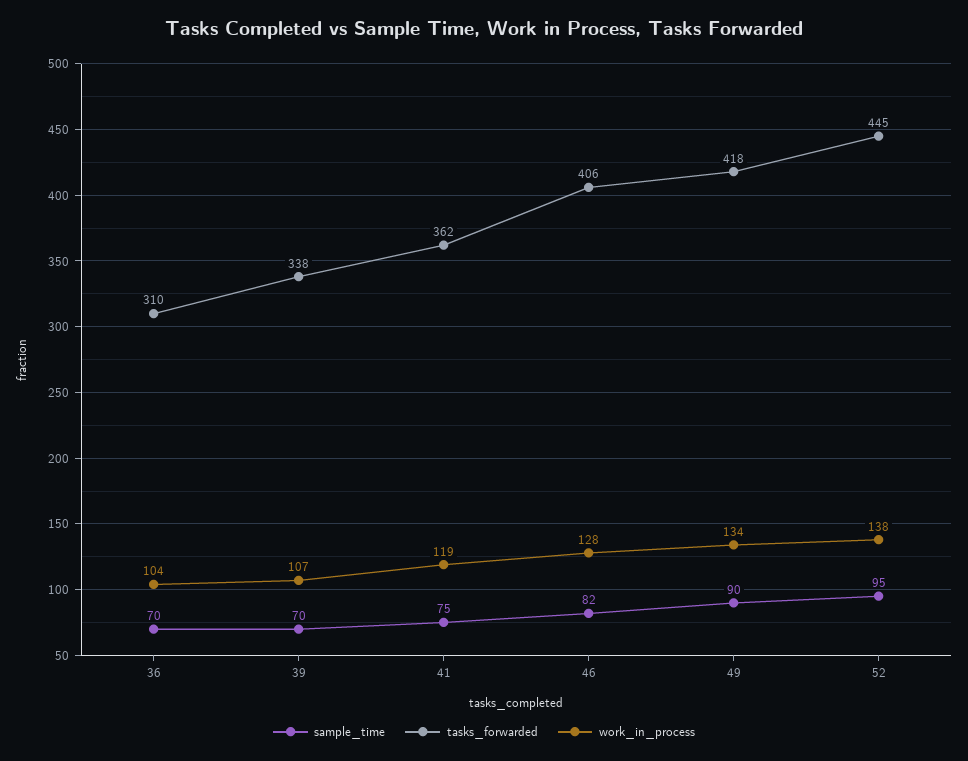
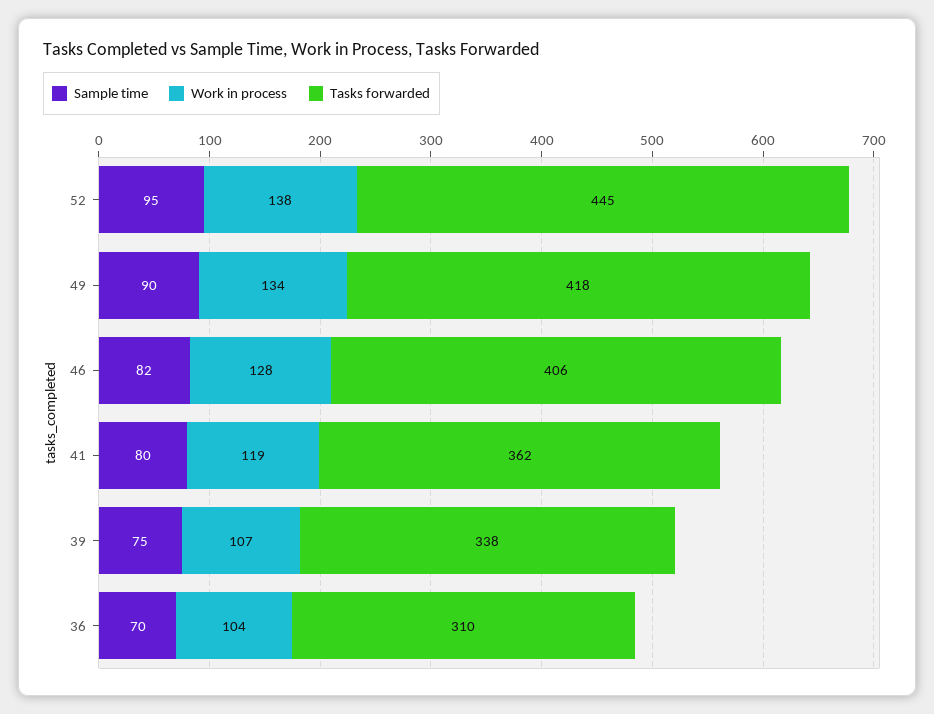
  {
    "sample_time": {
      "36": 70,
-     "39": 70,
+     "39": 75,
-     "41": 75,
+     "41": 80,
      "46": 82,
      "49": 90,
      "52": 95
    },
    "tasks_forwarded": {
      "36": 310,
      "39": 338,
      "41": 362,
      "46": 406,
      "49": 418,
      "52": 445
    },
    "work_in_process": {
      "36": 104,
      "39": 107,
      "41": 119,
      "46": 128,
      "49": 134,
      "52": 138
    }
  }

